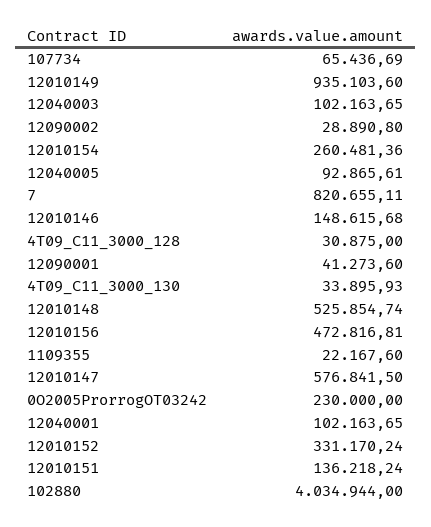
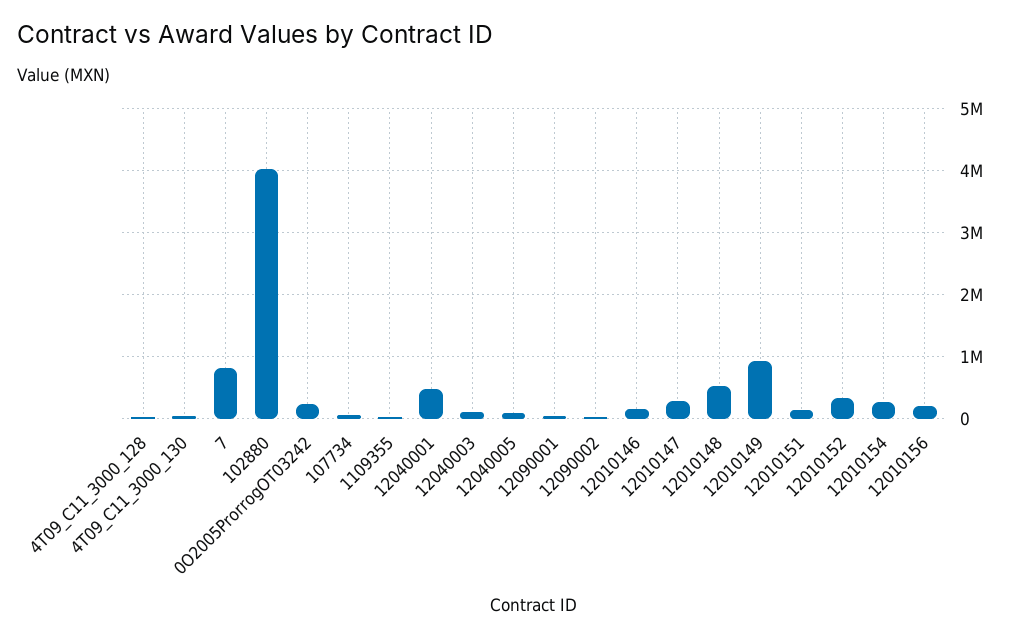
  {
    "107734": 65436.69,
    "12010149": 935103.6,
    "12040003": 102163.65,
    "12090002": 28890.8,
    "12010154": 260481.36,
    "12040005": 92865.61,
    "7": 820655.11,
    "12010146": 148615.68,
    "4T09_C11_3000_128": 30875,
    "12090001": 41273.6,
    "4T09_C11_3000_130": 33895.93,
    "12010148": 525854.74,
-   "12010156": 472816.81,
+   "12010156": 200000,
    "1109355": 22167.6,
-   "12010147": 576841.5,
+   "12010147": 300000,
    "0O2005ProrrogOT03242": 230000,
-   "12040001": 102163.65,
+   "12040001": 500000,
    "12010152": 331170.24,
    "12010151": 136218.24,
    "102880": 4034944
  }

